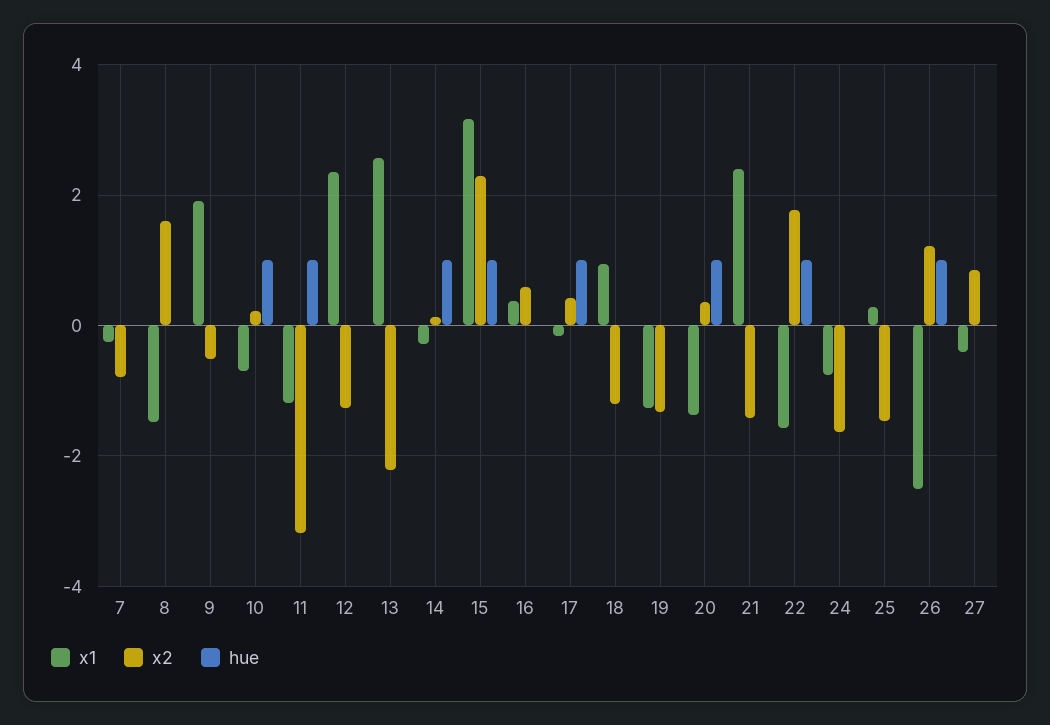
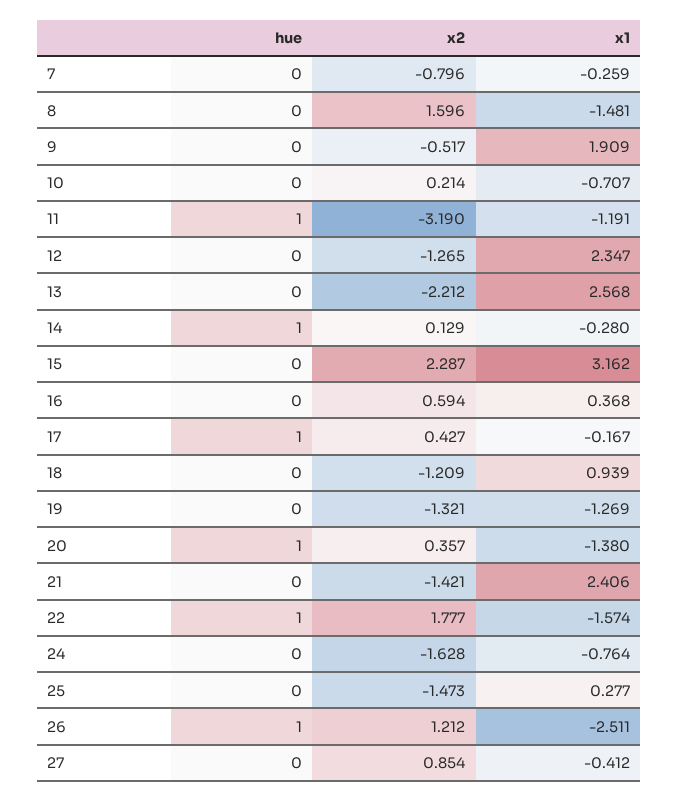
  {
    "x1": {
      "7": -0.259,
      "8": -1.481,
      "9": 1.909,
      "10": -0.707,
      "11": -1.191,
      "12": 2.347,
      "13": 2.568,
      "14": -0.28,
      "15": 3.162,
      "16": 0.368,
      "17": -0.167,
      "18": 0.939,
      "19": -1.269,
      "20": -1.38,
      "21": 2.406,
      "22": -1.574,
      "24": -0.764,
      "25": 0.277,
      "26": -2.511,
      "27": -0.412
    },
    "x2": {
      "7": -0.796,
      "8": 1.596,
      "9": -0.517,
      "10": 0.214,
      "11": -3.19,
      "12": -1.265,
      "13": -2.212,
      "14": 0.129,
      "15": 2.287,
      "16": 0.594,
      "17": 0.427,
      "18": -1.209,
      "19": -1.321,
      "20": 0.357,
      "21": -1.421,
      "22": 1.777,
      "24": -1.628,
      "25": -1.473,
      "26": 1.212,
      "27": 0.854
    },
    "hue": {
      "7": 0,
      "8": 0,
      "9": 0,
-     "10": 1,
+     "10": 0,
      "11": 1,
      "12": 0,
      "13": 0,
      "14": 1,
-     "15": 1,
+     "15": 0,
      "16": 0,
      "17": 1,
      "18": 0,
      "19": 0,
      "20": 1,
      "21": 0,
      "22": 1,
      "24": 0,
      "25": 0,
      "26": 1,
      "27": 0
    }
  }

